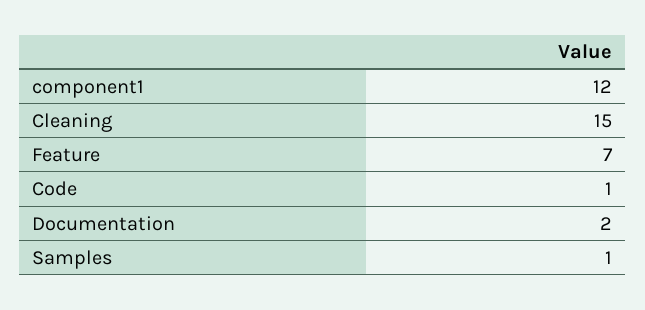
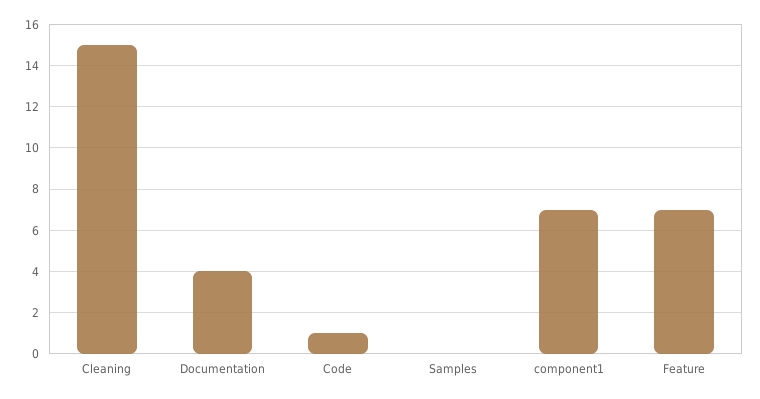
  {
-   "component1": 12,
+   "component1": 7,
    "Cleaning": 15,
    "Feature": 7,
    "Code": 1,
-   "Documentation": 2,
+   "Documentation": 4,
-   "Samples": 1
+   "Samples": 0
  }

